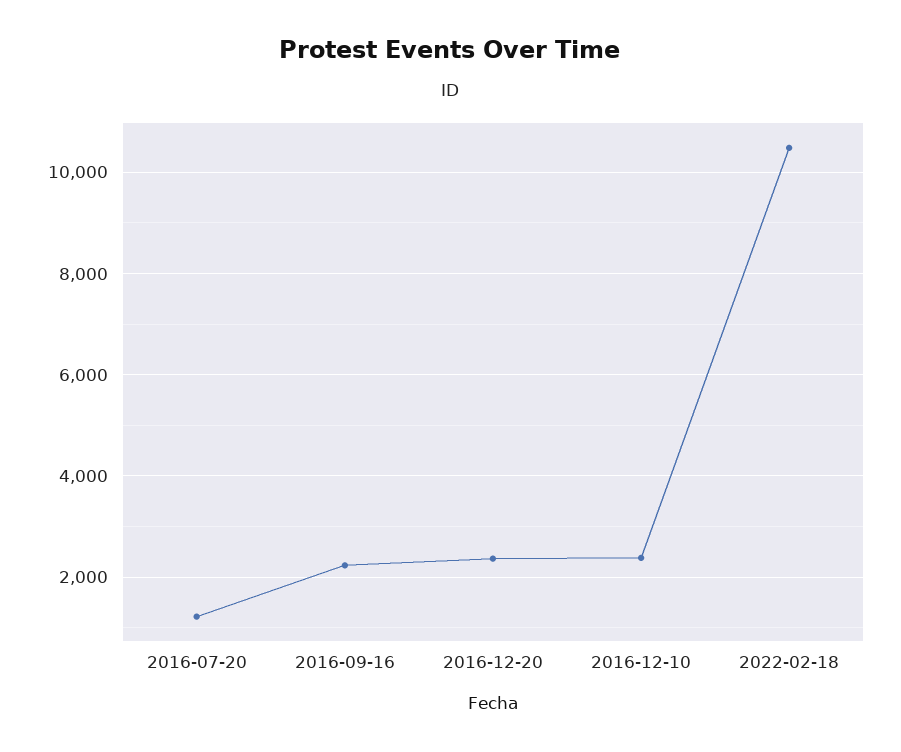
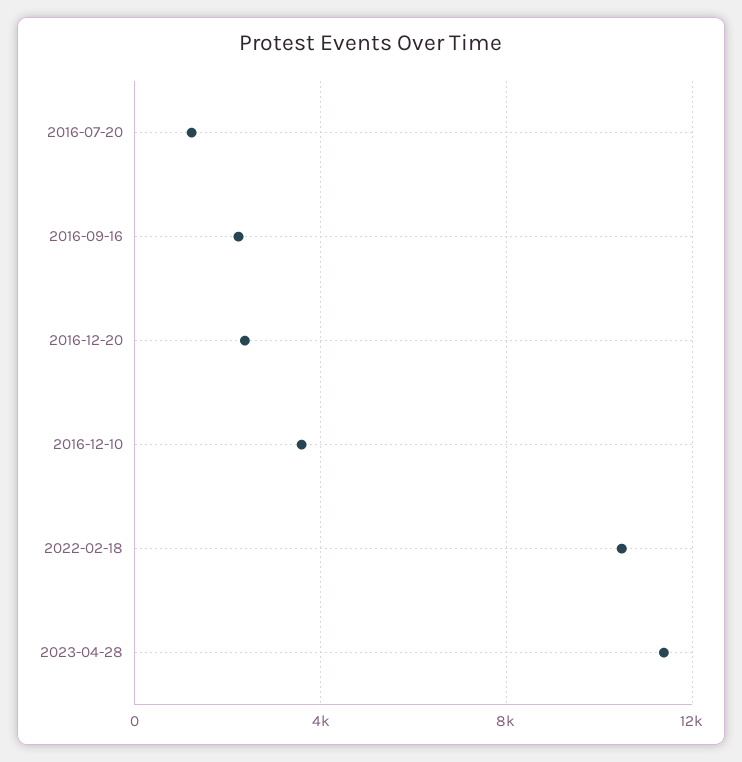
  {
    "2016-07-20": 1200,
    "2016-09-16": 2200,
    "2016-12-20": 2400,
-   "2016-12-10": 2400,
+   "2016-12-10": 3500,
-   "2022-02-18": 10400
+   "2022-02-18": 10400,
+   "2023-04-28": 11500
  }

